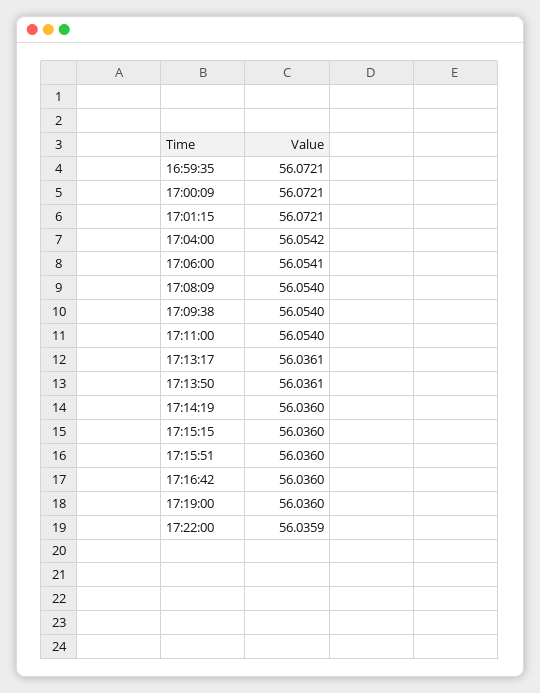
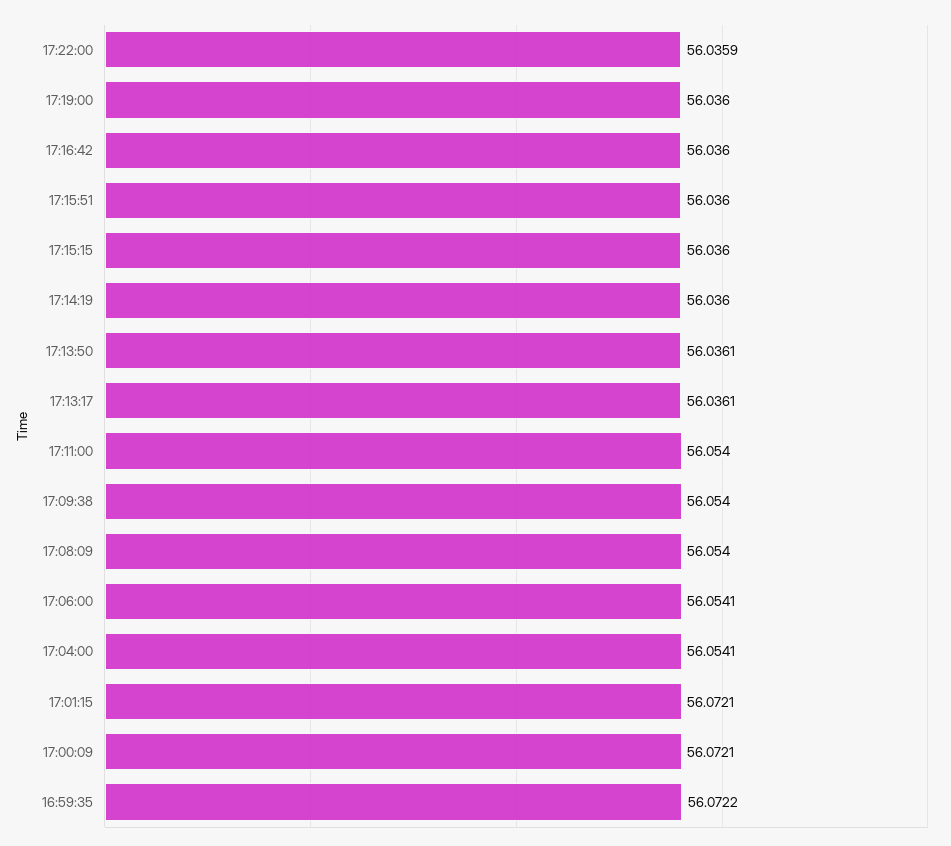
  {
-   "16:59:35": 56.0721,
+   "16:59:35": 56.0722,
    "17:00:09": 56.0721,
    "17:01:15": 56.0721,
-   "17:04:00": 56.0542,
+   "17:04:00": 56.0541,
    "17:06:00": 56.0541,
    "17:08:09": 56.054,
    "17:09:38": 56.054,
    "17:11:00": 56.054,
    "17:13:17": 56.0361,
    "17:13:50": 56.0361,
    "17:14:19": 56.036,
    "17:15:15": 56.036,
    "17:15:51": 56.036,
    "17:16:42": 56.036,
    "17:19:00": 56.036,
    "17:22:00": 56.0359
  }

